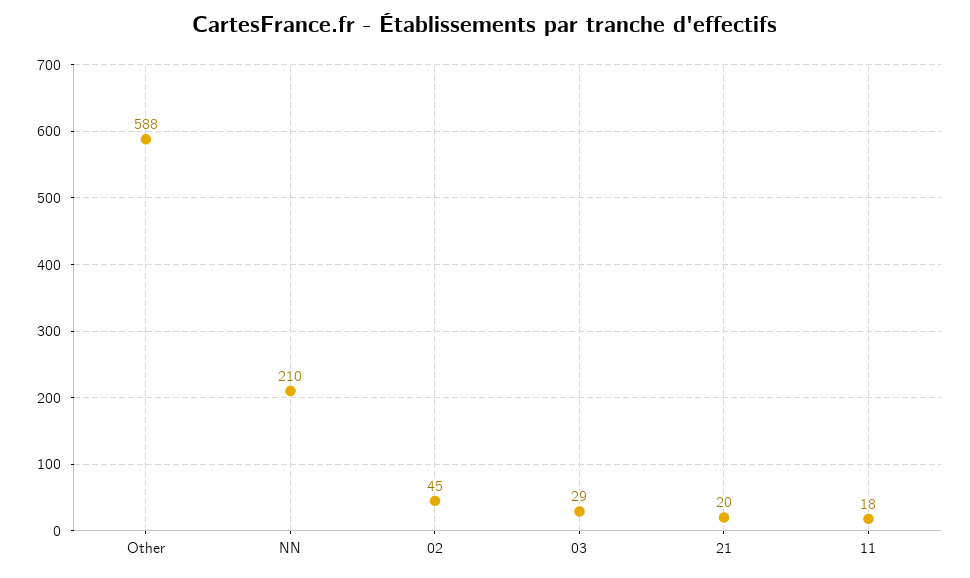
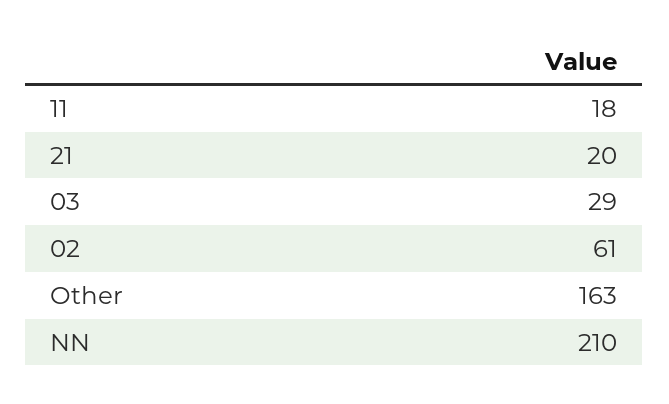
  {
-   "Other": 588,
+   "Other": 163,
    "NN": 210,
-   "02": 45,
+   "02": 61,
    "03": 29,
    "21": 20,
    "11": 18
  }

